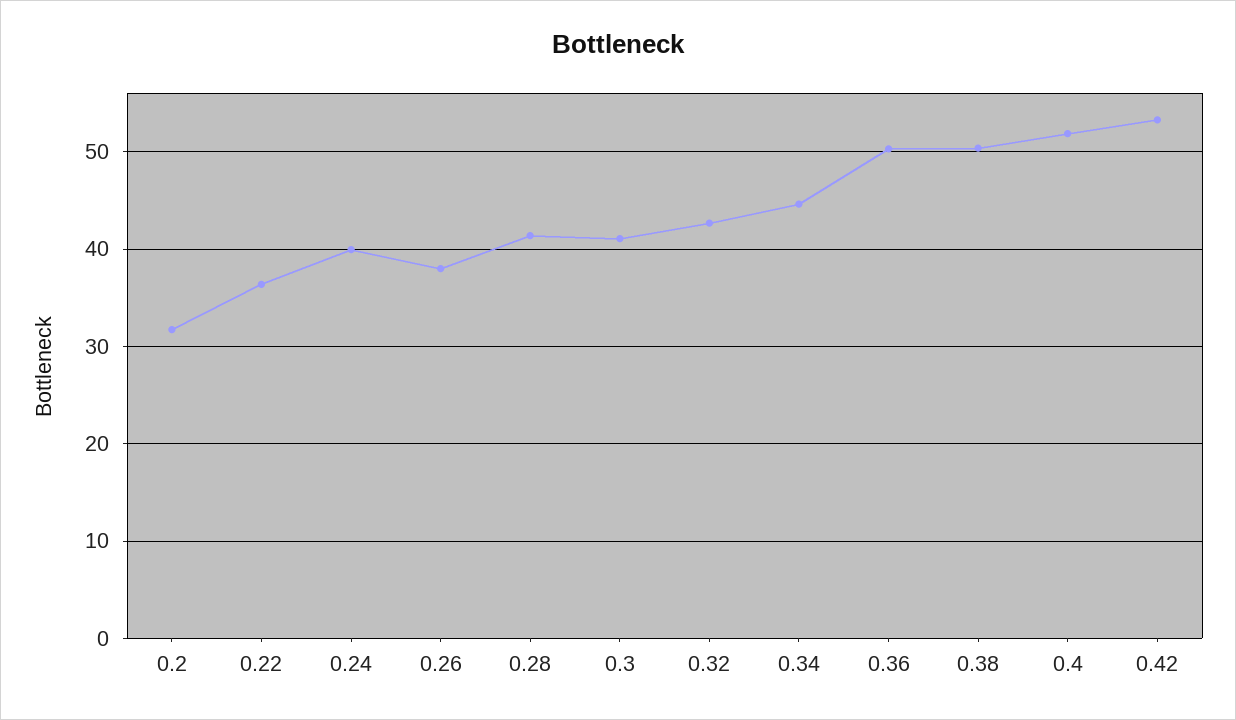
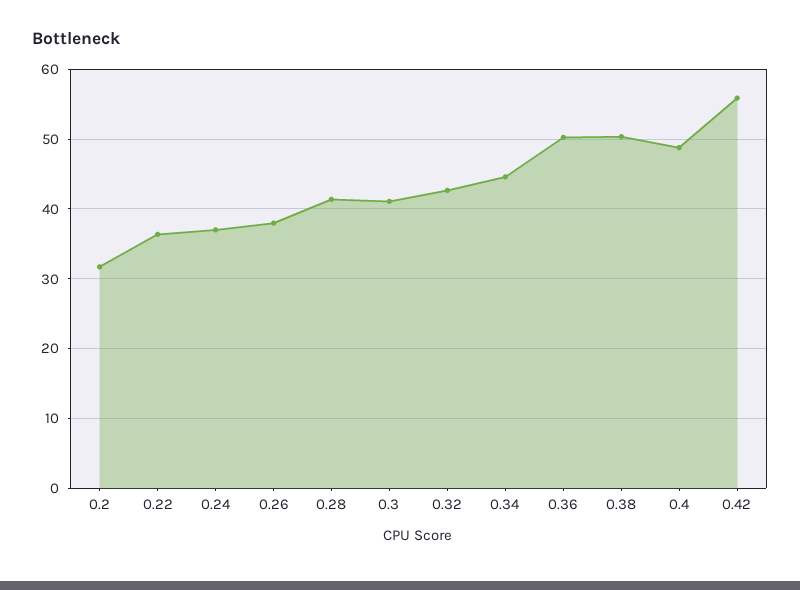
  {
    "0.2": 32,
    "0.22": 36,
-   "0.24": 40,
+   "0.24": 37,
    "0.26": 38,
    "0.28": 41,
    "0.3": 41,
    "0.32": 43,
    "0.34": 45,
    "0.36": 50,
    "0.38": 50,
-   "0.4": 52,
+   "0.4": 49,
-   "0.42": 53
+   "0.42": 56
  }

